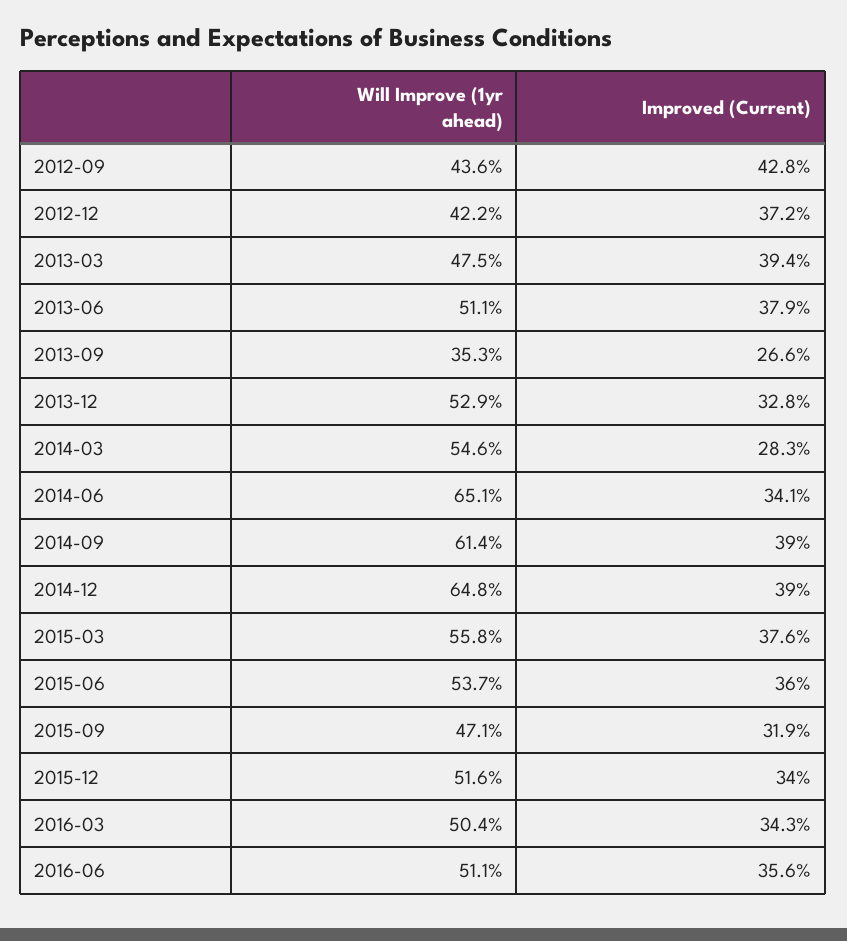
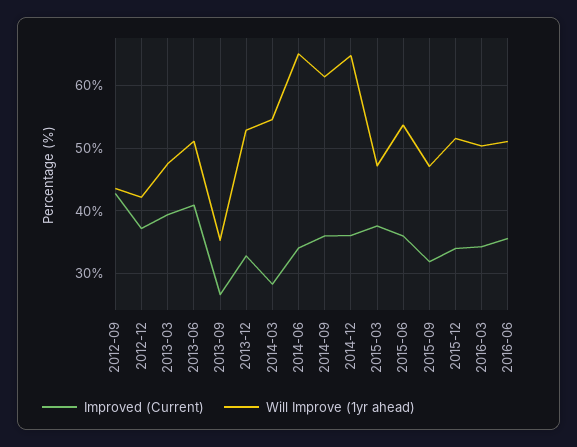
  {
    "Will Improve (1yr ahead)": {
      "2012-09": 43.6,
      "2012-12": 42.2,
      "2013-03": 47.5,
      "2013-06": 51.1,
      "2013-09": 35.3,
      "2013-12": 52.9,
      "2014-03": 54.6,
      "2014-06": 65.1,
      "2014-09": 61.4,
      "2014-12": 64.8,
-     "2015-03": 55.8,
+     "2015-03": 47,
      "2015-06": 53.7,
      "2015-09": 47.1,
      "2015-12": 51.6,
      "2016-03": 50.4,
      "2016-06": 51.1
    },
    "Improved (Current)": {
      "2012-09": 42.8,
      "2012-12": 37.2,
      "2013-03": 39.4,
-     "2013-06": 37.9,
+     "2013-06": 41,
      "2013-09": 26.6,
      "2013-12": 32.8,
      "2014-03": 28.3,
      "2014-06": 34.1,
-     "2014-09": 39,
+     "2014-09": 36,
-     "2014-12": 39,
+     "2014-12": 36,
      "2015-03": 37.6,
      "2015-06": 36,
      "2015-09": 31.9,
      "2015-12": 34,
      "2016-03": 34.3,
      "2016-06": 35.6
    }
  }

